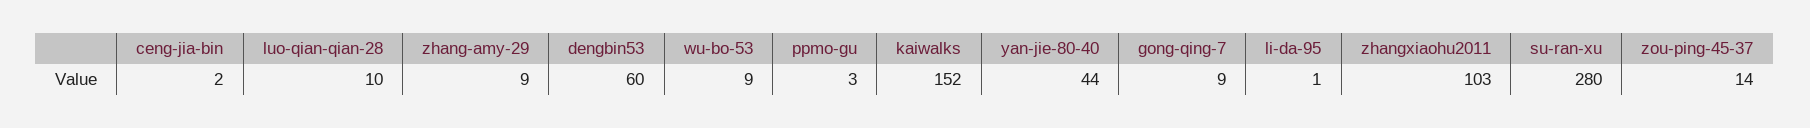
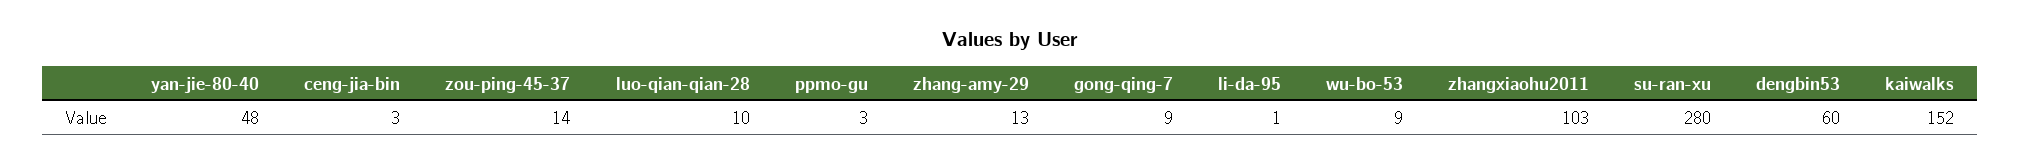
  {
-   "ceng-jia-bin": 2,
+   "ceng-jia-bin": 3,
    "luo-qian-qian-28": 10,
-   "zhang-amy-29": 9,
+   "zhang-amy-29": 13,
    "dengbin53": 60,
    "wu-bo-53": 9,
    "ppmo-gu": 3,
    "kaiwalks": 152,
-   "yan-jie-80-40": 44,
+   "yan-jie-80-40": 48,
    "gong-qing-7": 9,
    "li-da-95": 1,
    "zhangxiaohu2011": 103,
    "su-ran-xu": 280,
    "zou-ping-45-37": 14
  }

